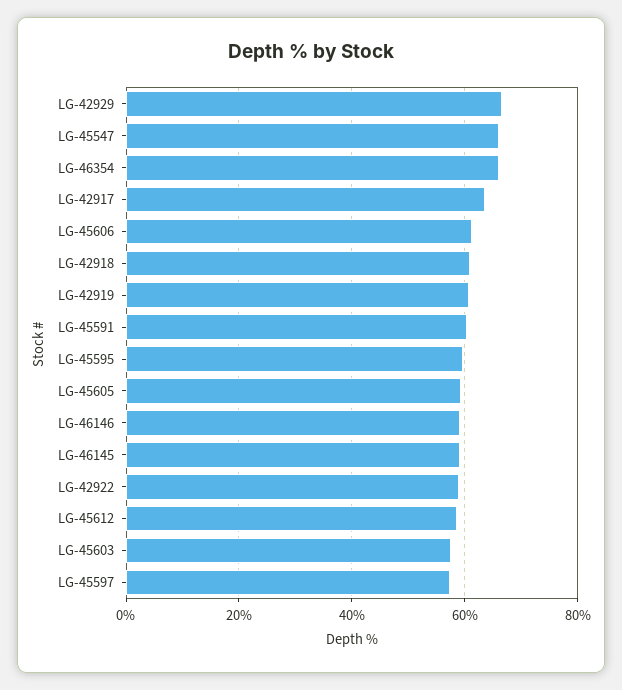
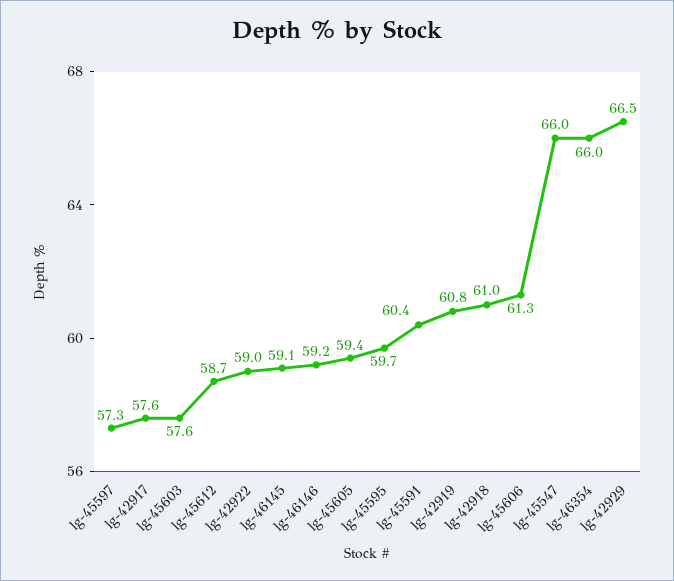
  {
    "LG-42929": 66.5,
    "LG-45547": 66,
    "LG-46354": 66,
-   "LG-42917": 64,
+   "LG-42917": 57.6,
    "LG-45606": 61.3,
    "LG-42918": 61,
    "LG-42919": 60.8,
    "LG-45591": 60.4,
    "LG-45595": 59.7,
    "LG-45605": 59.4,
    "LG-46146": 59.2,
    "LG-46145": 59.1,
    "LG-42922": 59,
    "LG-45612": 58.7,
    "LG-45603": 57.6,
    "LG-45597": 57.3
  }

